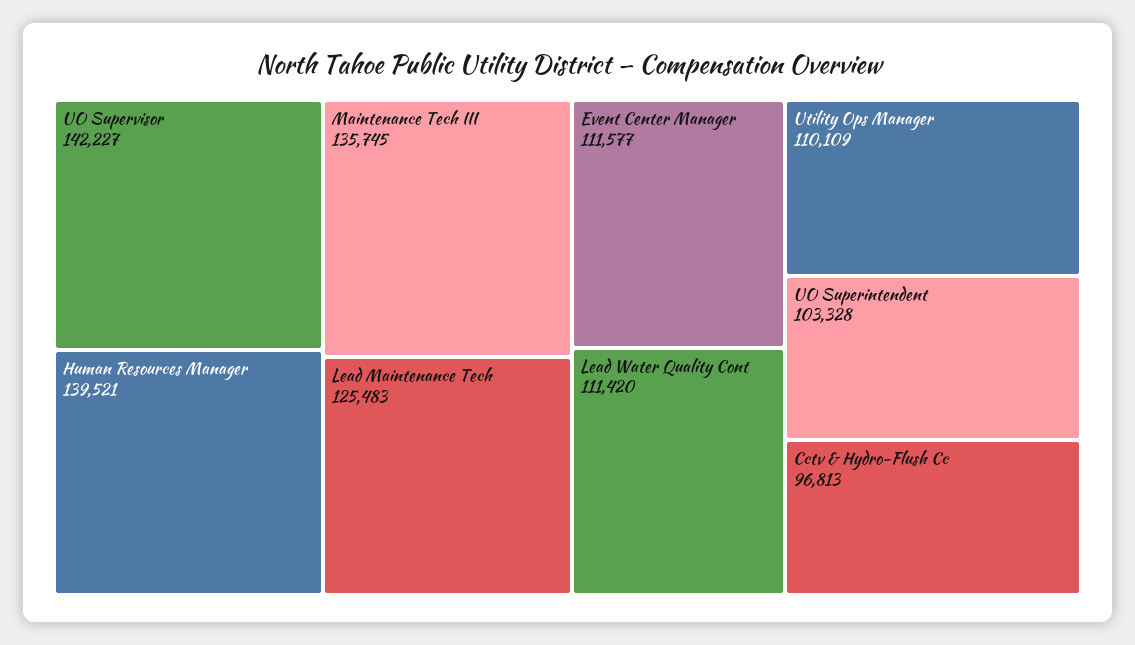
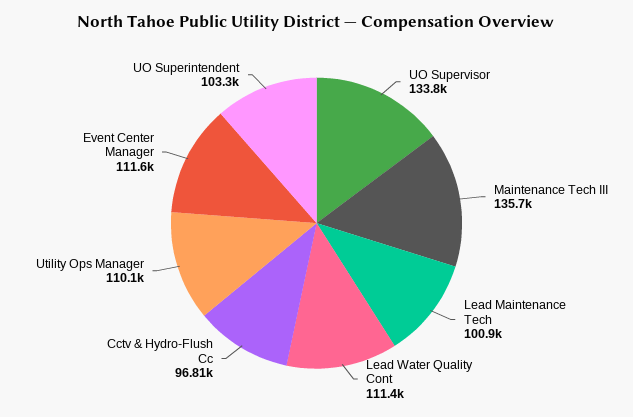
  {
-   "UO Supervisor": 142227,
+   "UO Supervisor": 133800,
-   "Human Resources Manager": 139521,
    "Maintenance Tech III": 135745,
-   "Lead Maintenance Tech": 125483,
+   "Lead Maintenance Tech": 100900,
    "Event Center Manager": 111577,
    "Lead Water Quality Cont": 111420,
    "Utility Ops Manager": 110109,
    "UO Superintendent": 103328,
    "Cctv & Hydro-Flush Cc": 96813
  }

